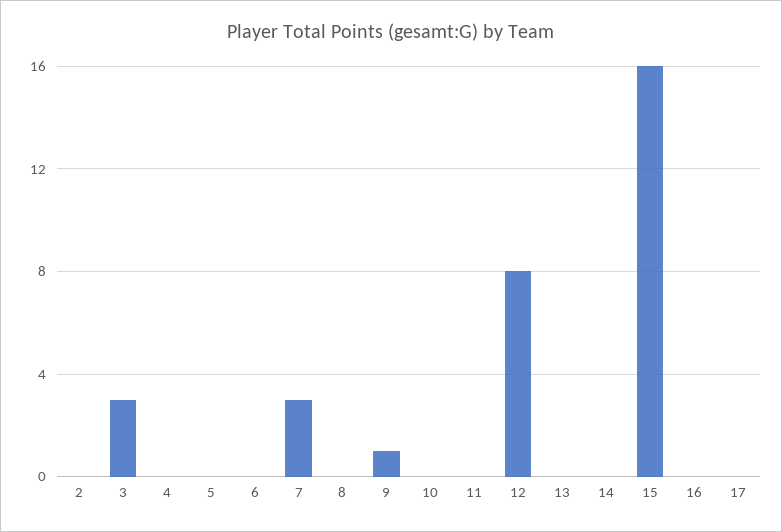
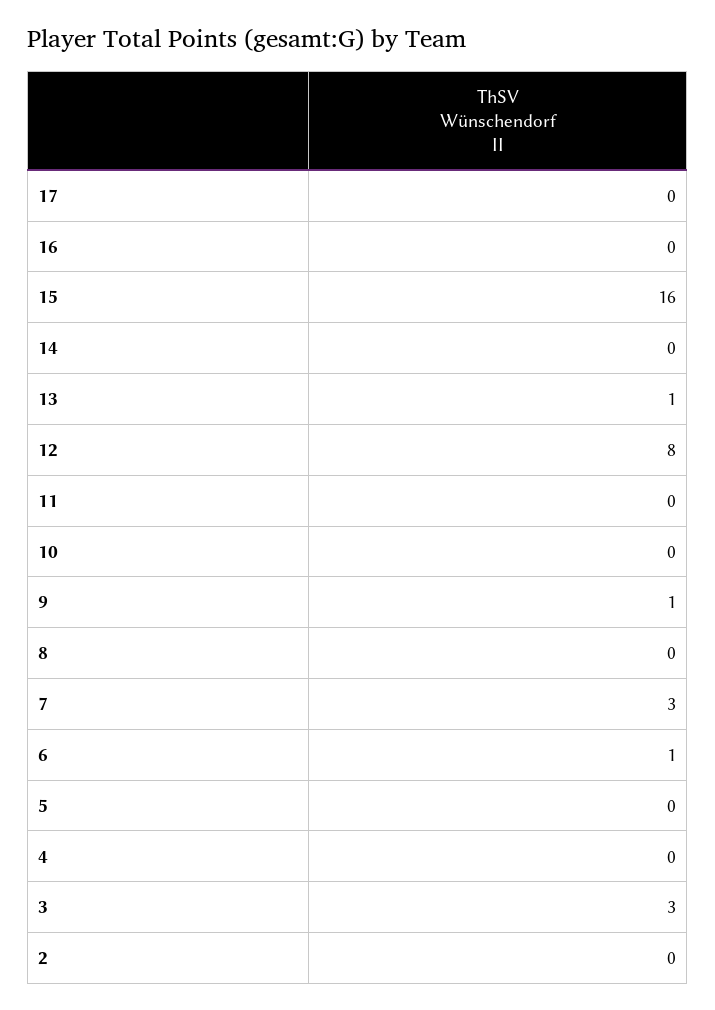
  {
    "2": 0,
    "3": 3,
    "4": 0,
    "5": 0,
-   "6": 0,
+   "6": 1,
    "7": 3,
    "8": 0,
    "9": 1,
    "10": 0,
    "11": 0,
    "12": 8,
-   "13": 0,
+   "13": 1,
    "14": 0,
    "15": 16,
    "16": 0,
    "17": 0
  }

